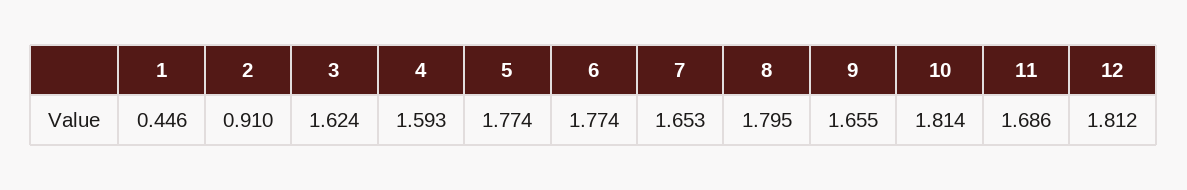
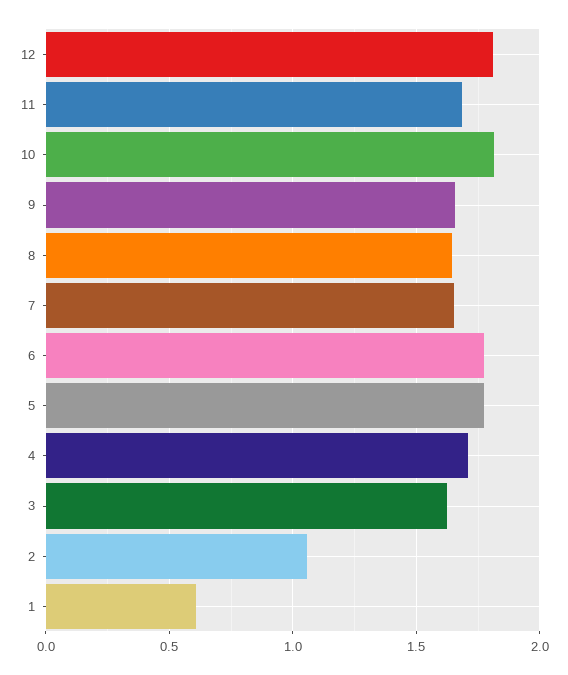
  {
-   "1": 0.446,
+   "1": 0.6,
-   "2": 0.91,
+   "2": 1.05,
    "3": 1.624,
-   "4": 1.593,
+   "4": 1.7,
    "5": 1.774,
    "6": 1.774,
    "7": 1.653,
-   "8": 1.795,
+   "8": 1.65,
    "9": 1.655,
    "10": 1.814,
    "11": 1.686,
    "12": 1.812
  }

